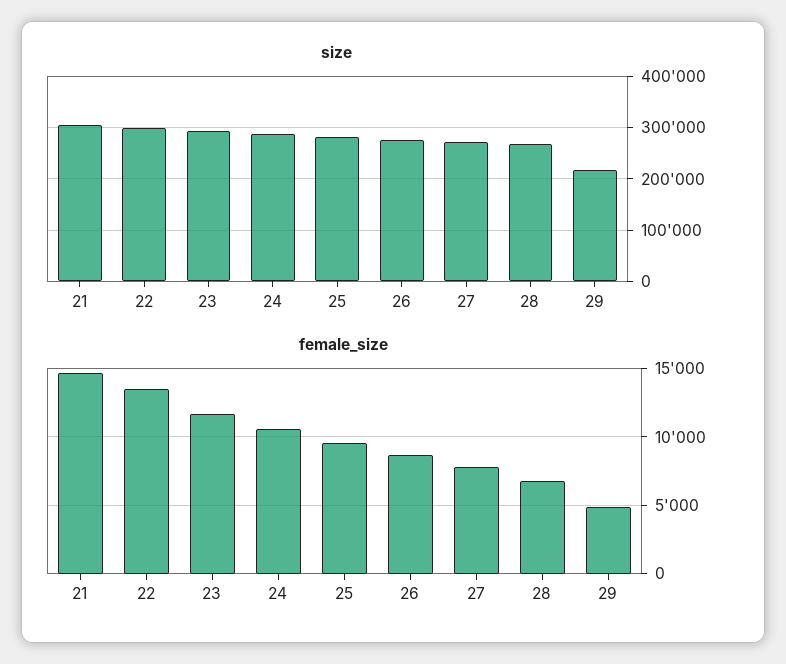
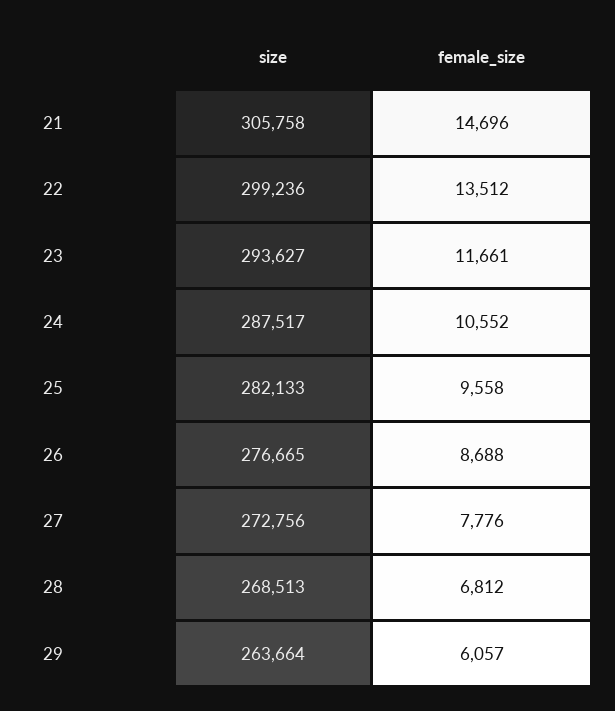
  {
    "size": {
      "21": 305758,
      "22": 299236,
      "23": 293627,
      "24": 287517,
      "25": 282133,
      "26": 276665,
      "27": 272756,
      "28": 268513,
-     "29": 220000
+     "29": 263664
    },
    "female_size": {
      "21": 14696,
      "22": 13512,
      "23": 11661,
      "24": 10552,
      "25": 9558,
      "26": 8688,
      "27": 7776,
      "28": 6812,
-     "29": 5000
+     "29": 6057
    }
  }

